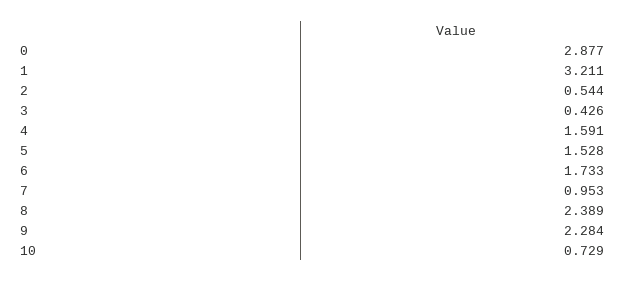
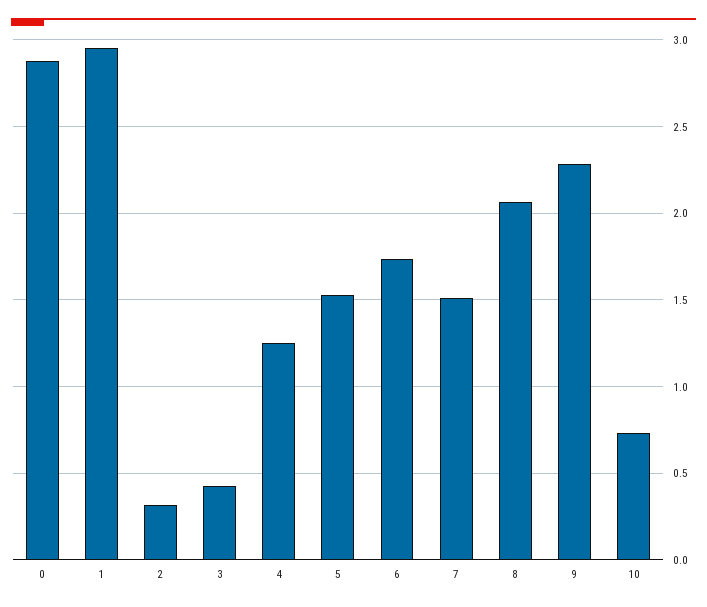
  {
    "0": 2.877,
-   "1": 3.211,
+   "1": 2.95,
-   "2": 0.544,
+   "2": 0.3,
    "3": 0.426,
-   "4": 1.591,
+   "4": 1.25,
    "5": 1.528,
    "6": 1.733,
-   "7": 0.953,
+   "7": 1.5,
-   "8": 2.389,
+   "8": 2.05,
    "9": 2.284,
    "10": 0.729
  }

